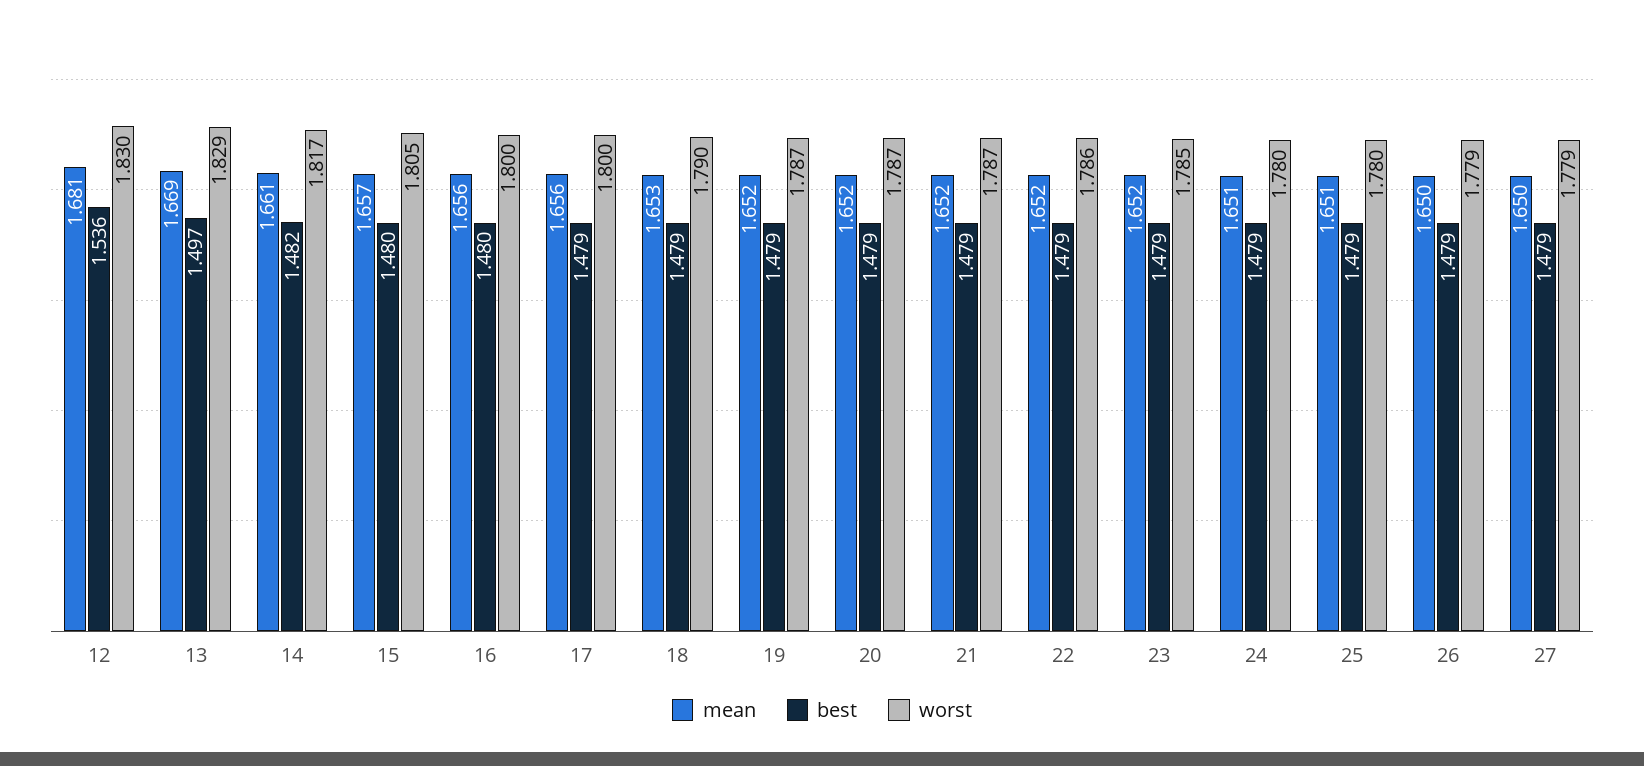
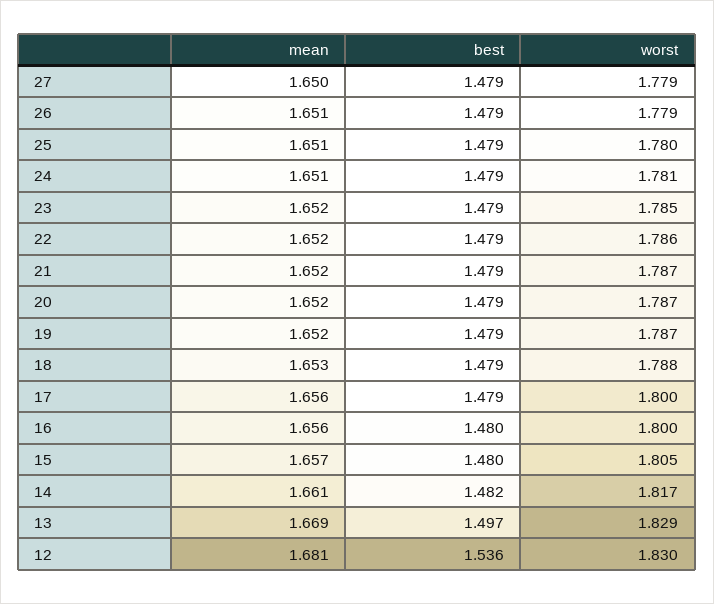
  {
    "mean": {
      "12": 1.681,
      "13": 1.669,
      "14": 1.661,
      "15": 1.657,
      "16": 1.656,
      "17": 1.656,
      "18": 1.653,
      "19": 1.652,
      "20": 1.652,
      "21": 1.652,
      "22": 1.652,
      "23": 1.652,
      "24": 1.651,
      "25": 1.651,
-     "26": 1.65,
+     "26": 1.651,
      "27": 1.65
    },
    "best": {
      "12": 1.536,
      "13": 1.497,
      "14": 1.482,
      "15": 1.48,
      "16": 1.48,
      "17": 1.479,
      "18": 1.479,
      "19": 1.479,
      "20": 1.479,
      "21": 1.479,
      "22": 1.479,
      "23": 1.479,
      "24": 1.479,
      "25": 1.479,
      "26": 1.479,
      "27": 1.479
    },
    "worst": {
      "12": 1.83,
      "13": 1.829,
      "14": 1.817,
      "15": 1.805,
      "16": 1.8,
      "17": 1.8,
-     "18": 1.79,
+     "18": 1.788,
      "19": 1.787,
      "20": 1.787,
      "21": 1.787,
      "22": 1.786,
      "23": 1.785,
-     "24": 1.78,
+     "24": 1.781,
      "25": 1.78,
      "26": 1.779,
      "27": 1.779
    }
  }

